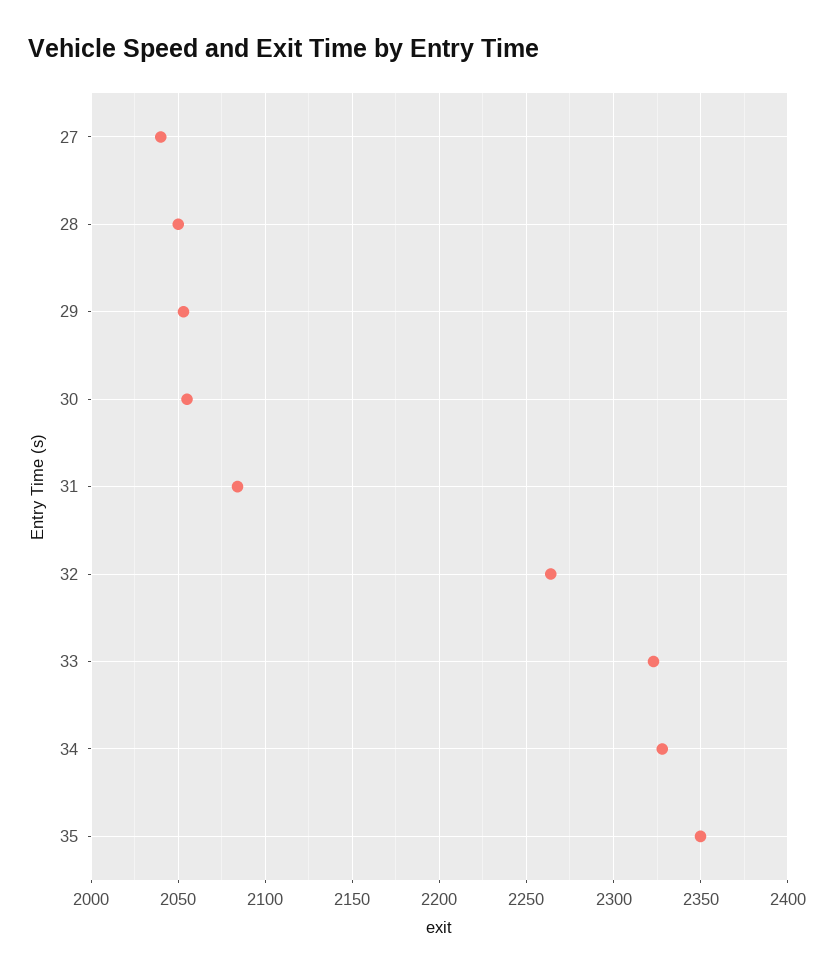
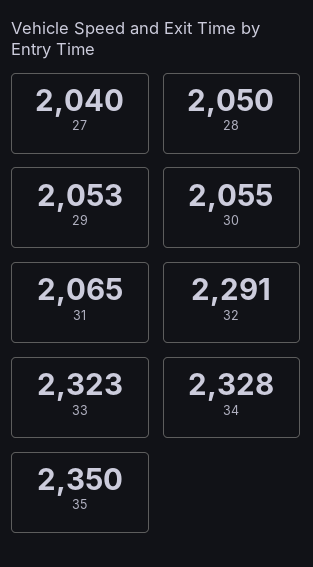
  {
    "27": 2040,
    "28": 2050,
    "29": 2053,
    "30": 2055,
-   "31": 2085,
+   "31": 2065,
-   "32": 2265,
+   "32": 2291,
    "33": 2323,
    "34": 2328,
    "35": 2350
  }

